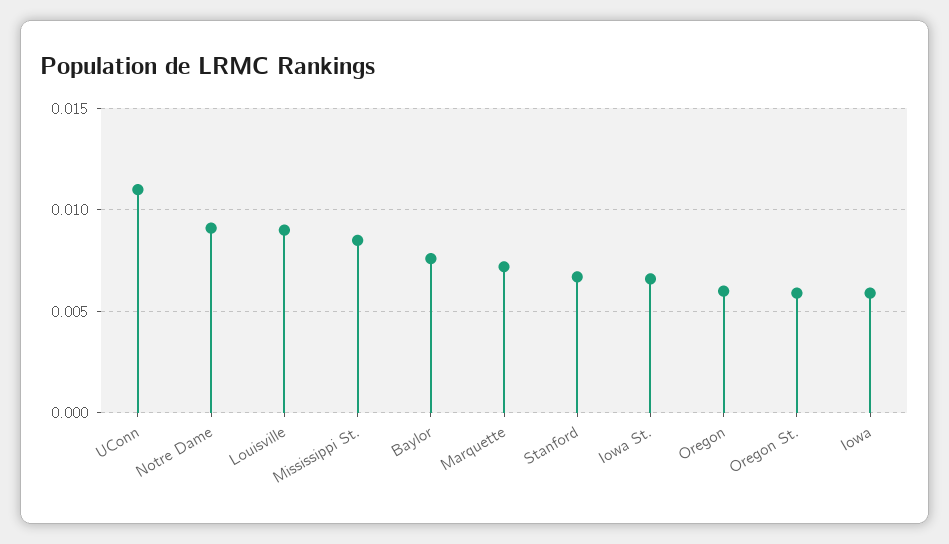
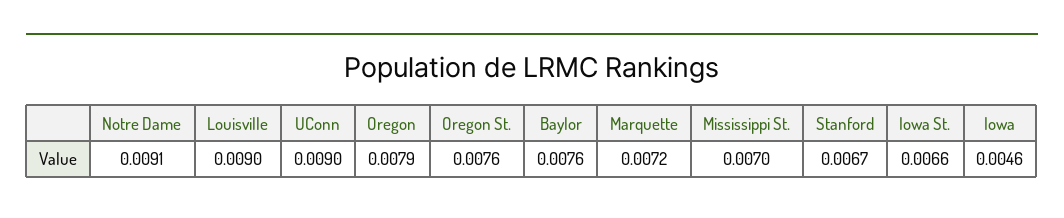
  {
-   "UConn": 0.011,
+   "UConn": 0.009,
    "Notre Dame": 0.0091,
    "Louisville": 0.009,
-   "Mississippi St.": 0.0085,
+   "Mississippi St.": 0.007,
    "Baylor": 0.0076,
    "Marquette": 0.0072,
    "Stanford": 0.0067,
    "Iowa St.": 0.0066,
-   "Oregon": 0.006,
+   "Oregon": 0.0079,
-   "Oregon St.": 0.006,
+   "Oregon St.": 0.0076,
-   "Iowa": 0.006
+   "Iowa": 0.0046
  }

